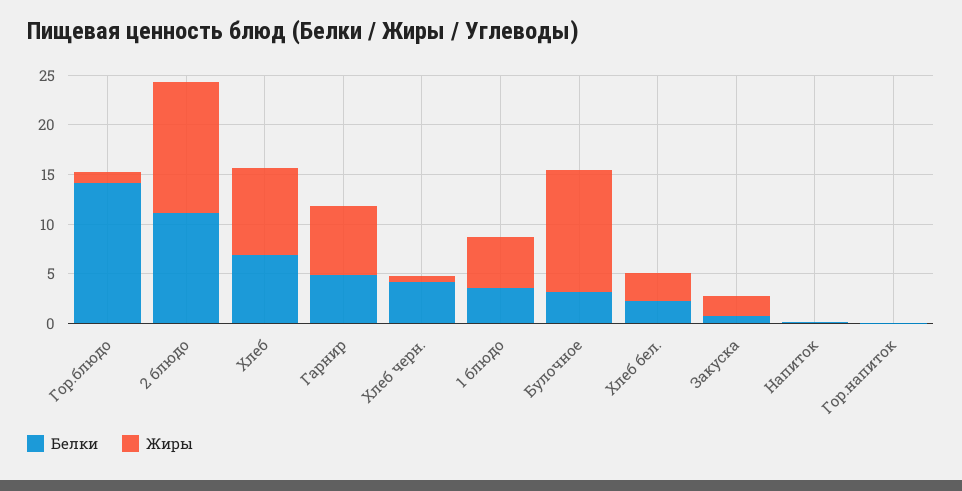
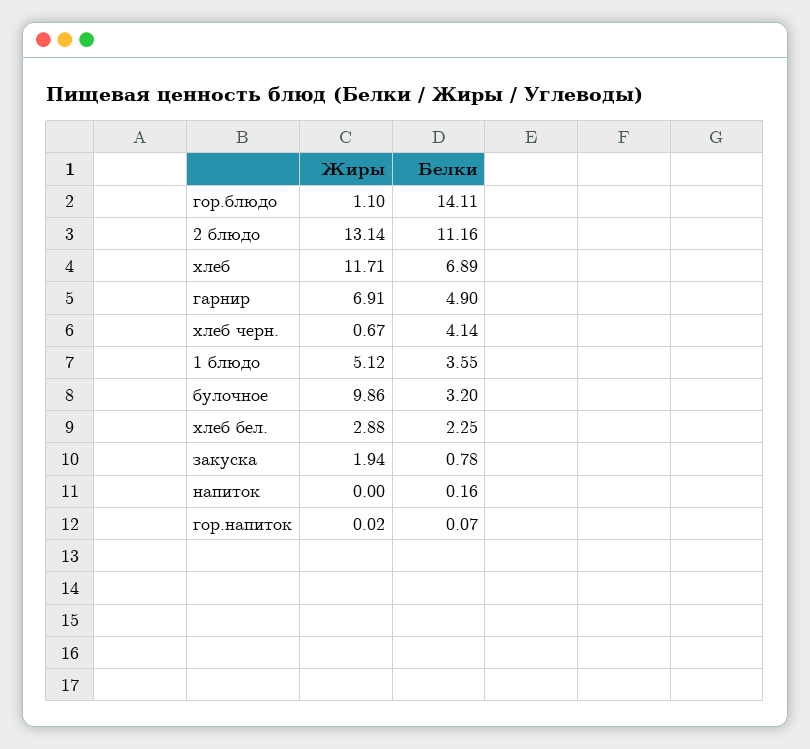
  {
    "Белки": {
      "Гор.блюдо": 14.11,
      "2 блюдо": 11.16,
      "Хлеб": 6.89,
      "Гарнир": 4.9,
      "Хлеб черн.": 4.14,
      "1 блюдо": 3.55,
      "Булочное": 3.2,
      "Хлеб бел.": 2.25,
      "Закуска": 0.78,
      "Напиток": 0.16,
      "Гор.напиток": 0.07
    },
    "Жиры": {
      "Гор.блюдо": 1.1,
      "2 блюдо": 13.14,
-     "Хлеб": 9,
+     "Хлеб": 11.71,
      "Гарнир": 6.91,
      "Хлеб черн.": 0.67,
      "1 блюдо": 5.12,
-     "Булочное": 12,
+     "Булочное": 9.86,
      "Хлеб бел.": 2.88,
      "Закуска": 1.94,
      "Напиток": 0,
      "Гор.напиток": 0.02
    }
  }

